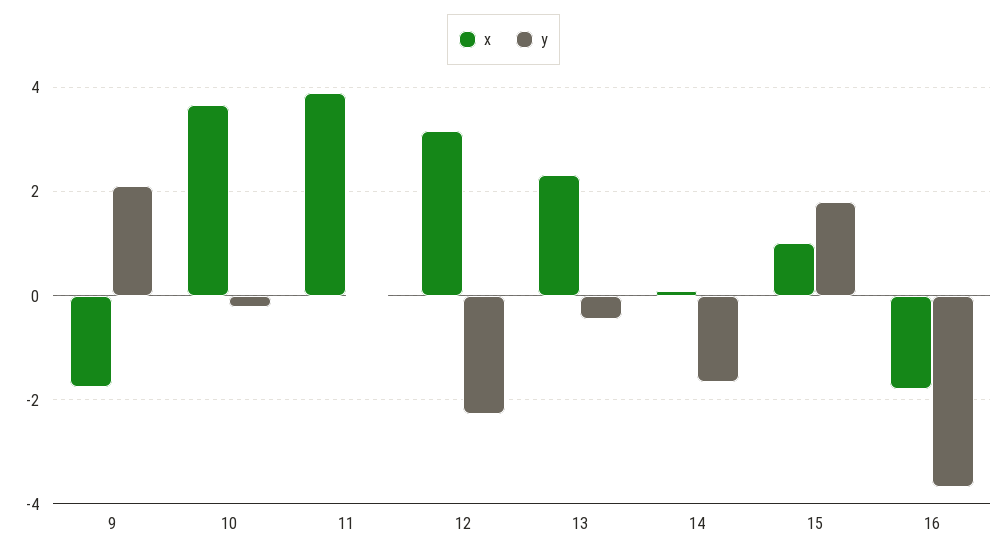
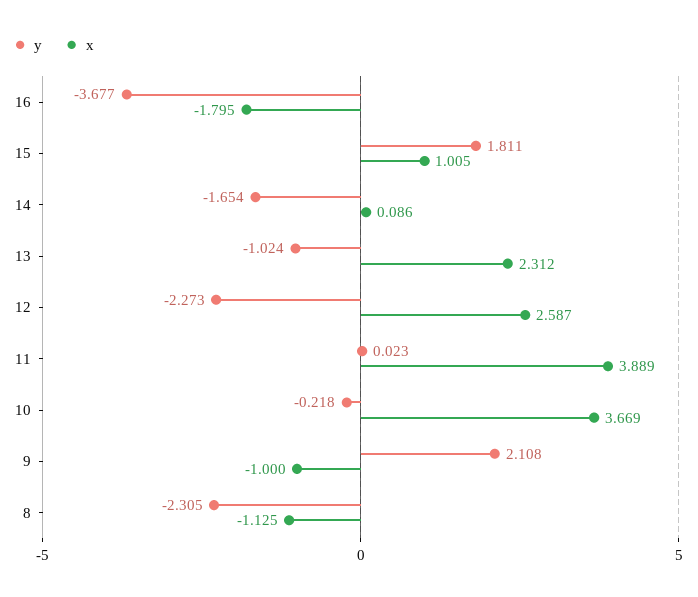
  {
    "x": {
-     "9": -1.8,
+     "9": -1,
      "10": 3.669,
      "11": 3.889,
-     "12": 3.2,
+     "12": 2.587,
      "13": 2.312,
      "14": 0.086,
      "15": 1.005,
-     "16": -1.795
+     "16": -1.795,
+     "8": -1.125
    },
    "y": {
      "9": 2.108,
      "10": -0.218,
      "11": 0.023,
      "12": -2.273,
-     "13": -0.4,
+     "13": -1.024,
      "14": -1.654,
      "15": 1.811,
-     "16": -3.677
+     "16": -3.677,
+     "8": -2.305
    }
  }

